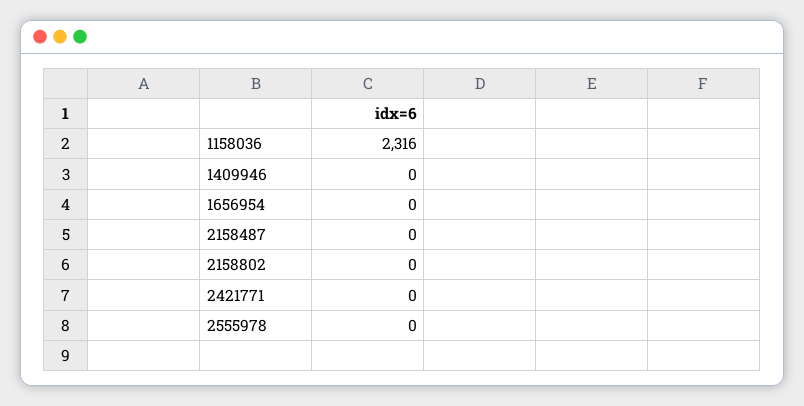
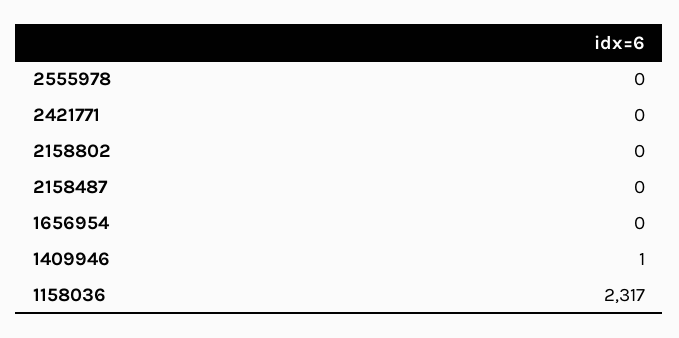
  {
-   "1158036": 2316,
+   "1158036": 2317,
-   "1409946": 0,
+   "1409946": 1,
    "1656954": 0,
    "2158487": 0,
    "2158802": 0,
    "2421771": 0,
    "2555978": 0
  }

